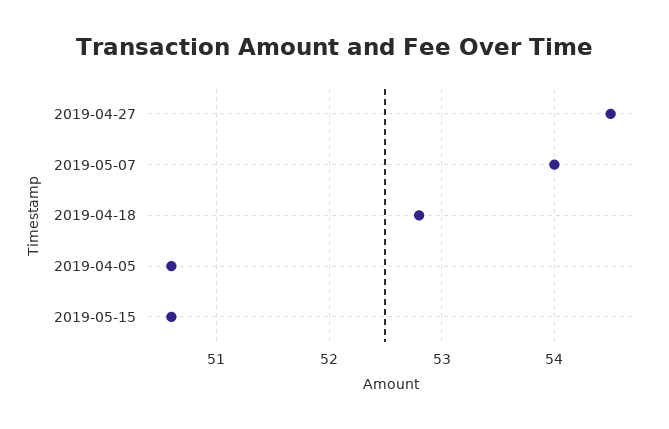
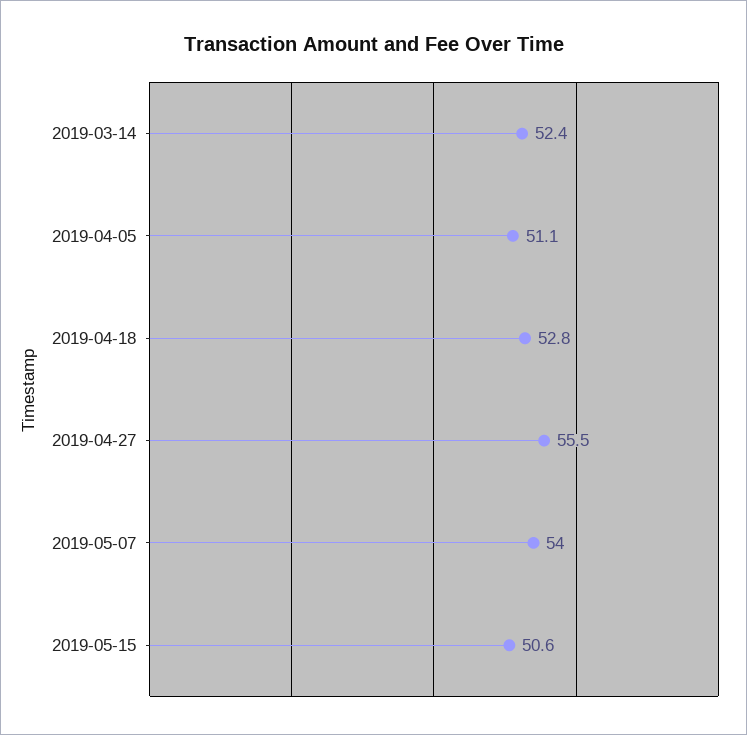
  {
-   "2019-04-27": 54.5,
+   "2019-04-27": 55.5,
    "2019-05-07": 54,
    "2019-04-18": 52.8,
-   "2019-04-05": 50.6,
+   "2019-04-05": 51.1,
-   "2019-05-15": 50.6
+   "2019-05-15": 50.6,
+   "2019-03-14": 52.4
  }

